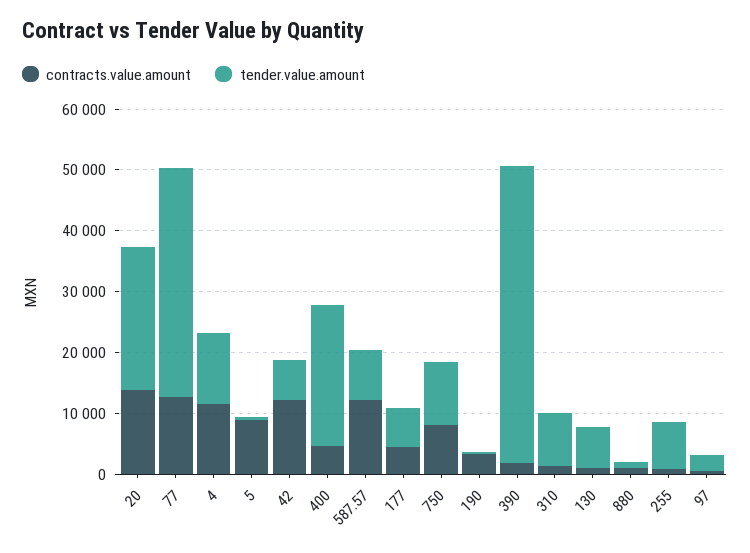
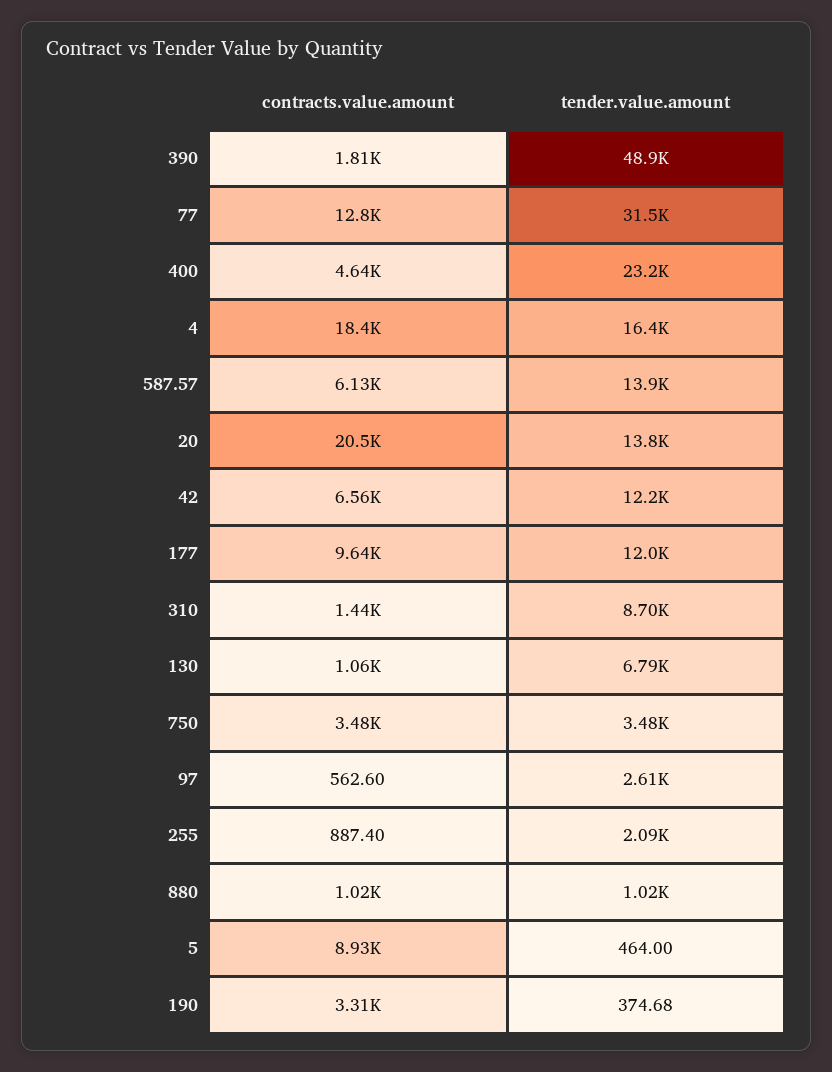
  {
    "contracts.value.amount": {
-     "20": 14000,
+     "20": 20500,
      "77": 12800,
-     "4": 12000,
+     "4": 18400,
      "5": 8930,
-     "42": 12000,
+     "42": 6560,
      "400": 4640,
-     "587.57": 12000,
+     "587.57": 6130,
-     "177": 4000,
+     "177": 9640,
-     "750": 8000,
+     "750": 3480,
      "190": 3310,
      "390": 1810,
      "310": 1440,
      "130": 1060,
      "880": 1020,
      "255": 887.4,
      "97": 562.6
    },
    "tender.value.amount": {
-     "20": 24000,
+     "20": 13800,
-     "77": 38000,
+     "77": 31500,
-     "4": 12000,
+     "4": 16400,
      "5": 464,
-     "42": 6000,
+     "42": 12200,
      "400": 23200,
-     "587.57": 8000,
+     "587.57": 13900,
-     "177": 6000,
+     "177": 12000,
-     "750": 10000,
+     "750": 3480,
      "190": 374.68,
      "390": 48900,
      "310": 8700,
      "130": 6790,
      "880": 1020,
-     "255": 8000,
+     "255": 2090,
      "97": 2610
    }
  }

